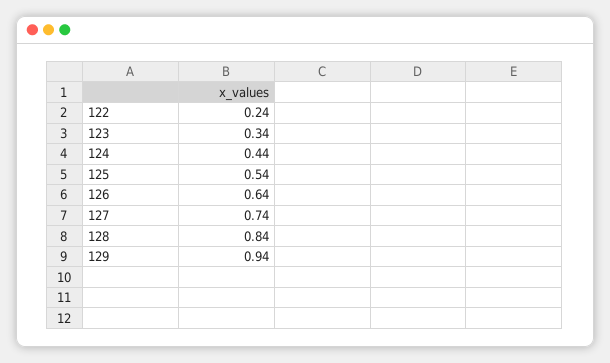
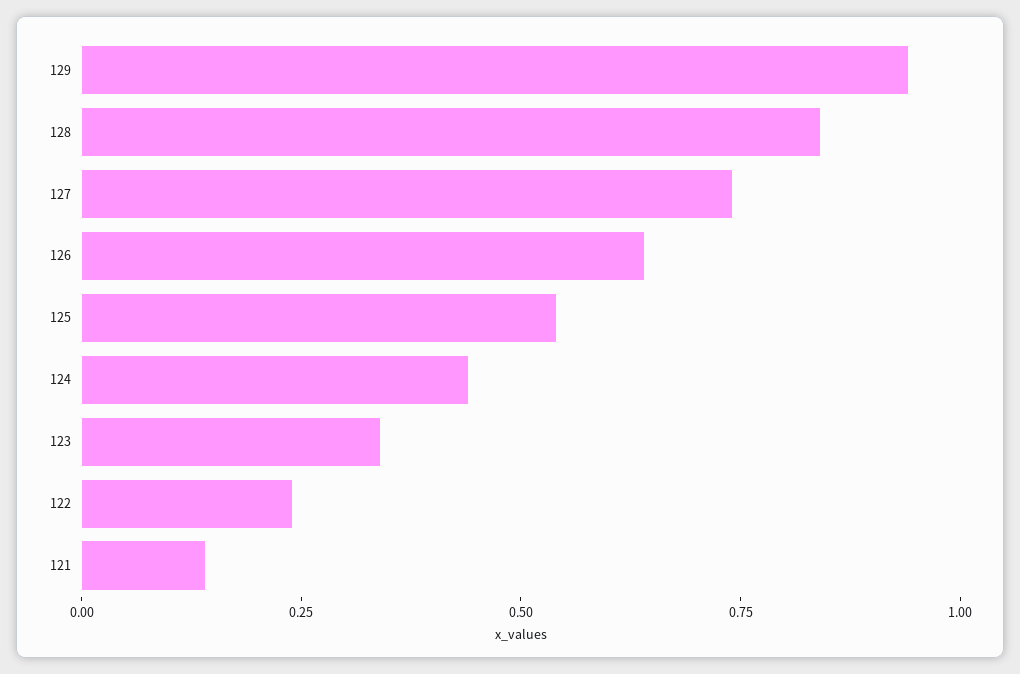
  {
    "122": 0.24,
    "123": 0.34,
    "124": 0.44,
    "125": 0.54,
    "126": 0.64,
    "127": 0.74,
    "128": 0.84,
-   "129": 0.94
+   "129": 0.94,
+   "121": 0.15
  }

